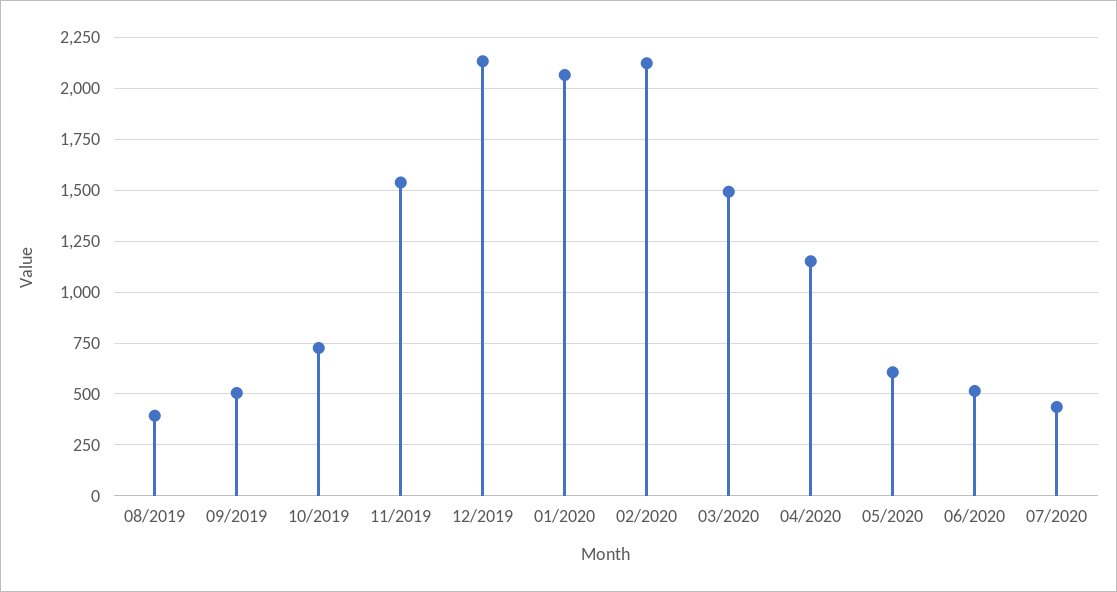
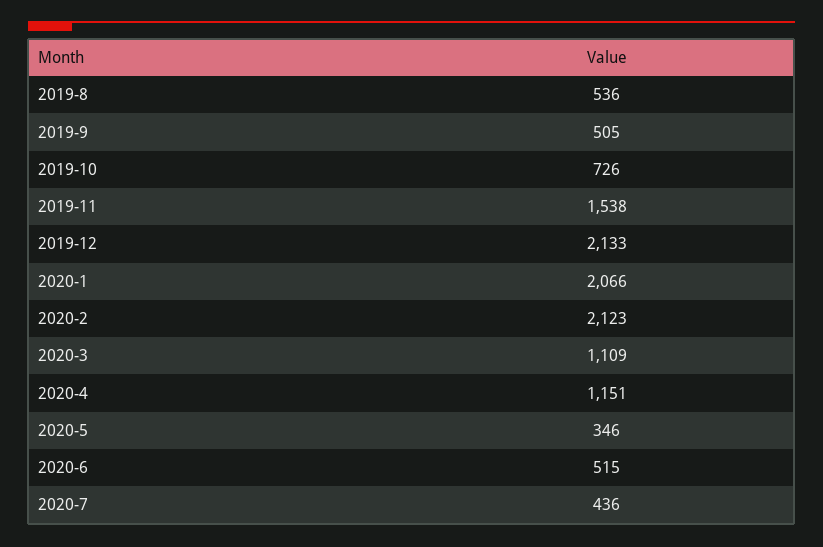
  {
-   "08/2019": 400,
+   "08/2019": 536,
    "09/2019": 505,
    "10/2019": 726,
    "11/2019": 1538,
    "12/2019": 2133,
    "01/2020": 2066,
    "02/2020": 2123,
-   "03/2020": 1500,
+   "03/2020": 1109,
    "04/2020": 1151,
-   "05/2020": 600,
+   "05/2020": 346,
    "06/2020": 515,
    "07/2020": 436
  }

